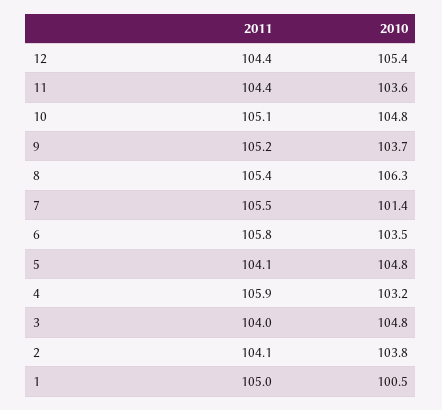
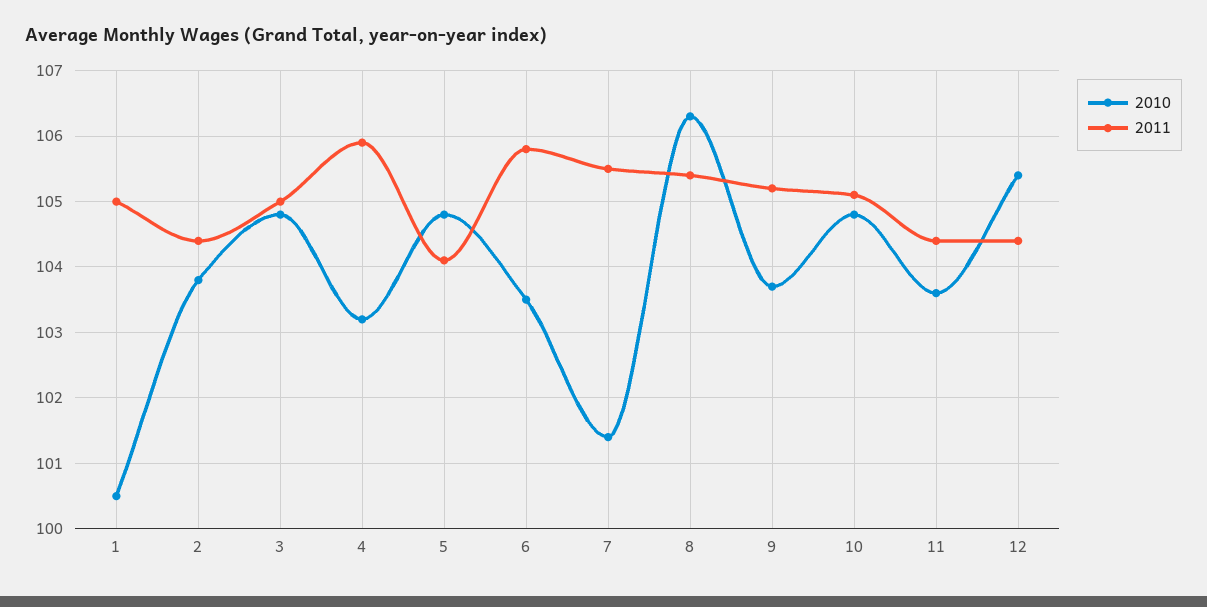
  {
    "2011": {
      "12": 104.4,
      "11": 104.4,
      "10": 105.1,
      "9": 105.2,
      "8": 105.4,
      "7": 105.5,
      "6": 105.8,
      "5": 104.1,
      "4": 105.9,
-     "3": 104,
+     "3": 105,
-     "2": 104.1,
+     "2": 104.4,
      "1": 105
    },
    "2010": {
      "12": 105.4,
      "11": 103.6,
      "10": 104.8,
      "9": 103.7,
      "8": 106.3,
      "7": 101.4,
      "6": 103.5,
      "5": 104.8,
      "4": 103.2,
      "3": 104.8,
      "2": 103.8,
      "1": 100.5
    }
  }

